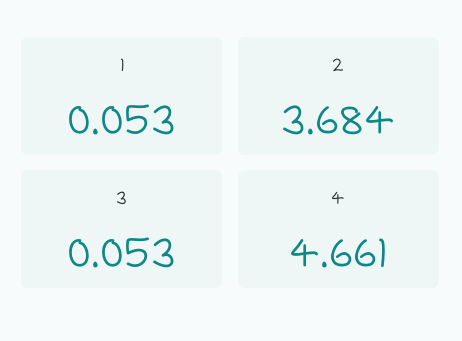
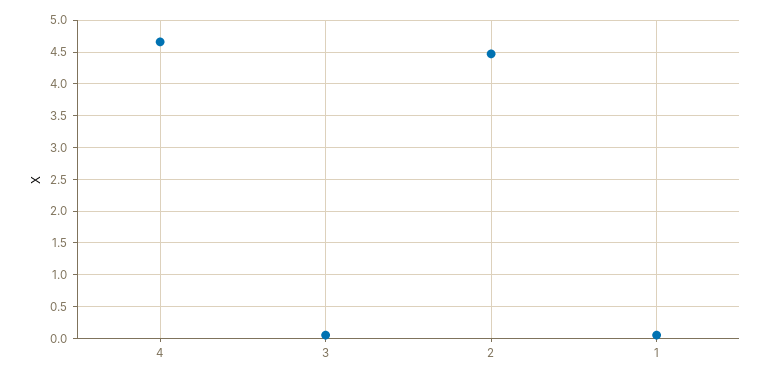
  {
    "1": 0.053,
-   "2": 3.684,
+   "2": 4.5,
    "3": 0.053,
    "4": 4.661
  }

